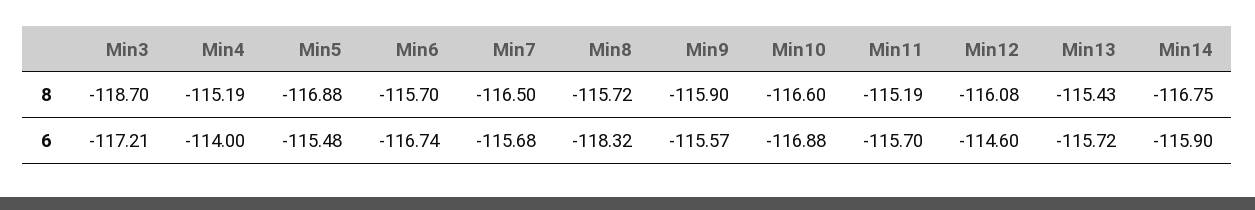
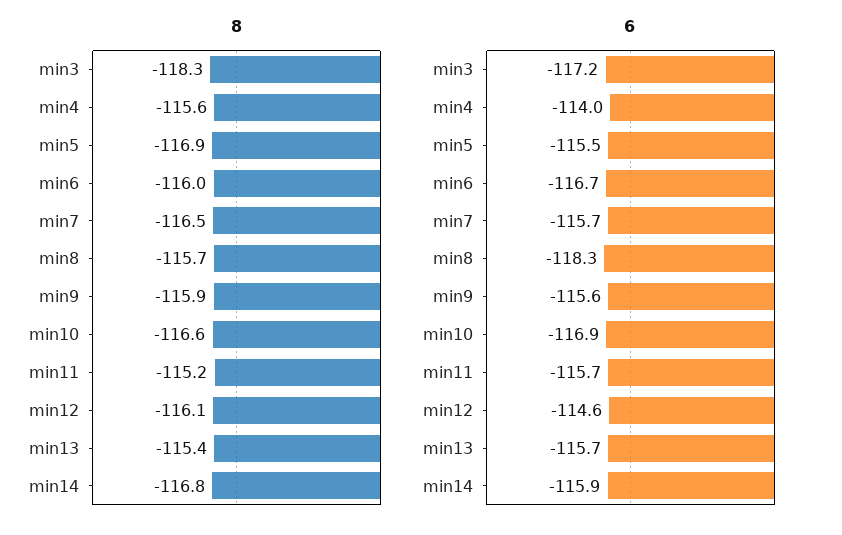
  {
    "8": {
-     "Min3": -118.7,
+     "Min3": -118.3,
-     "Min4": -115.19,
+     "Min4": -115.6,
      "Min5": -116.88,
-     "Min6": -115.7,
+     "Min6": -116,
      "Min7": -116.5,
      "Min8": -115.72,
      "Min9": -115.9,
      "Min10": -116.6,
      "Min11": -115.19,
      "Min12": -116.08,
      "Min13": -115.43,
      "Min14": -116.75
    },
    "6": {
      "Min3": -117.21,
      "Min4": -114,
      "Min5": -115.48,
      "Min6": -116.74,
      "Min7": -115.68,
      "Min8": -118.32,
      "Min9": -115.57,
      "Min10": -116.88,
      "Min11": -115.7,
      "Min12": -114.6,
      "Min13": -115.72,
      "Min14": -115.9
    }
  }

